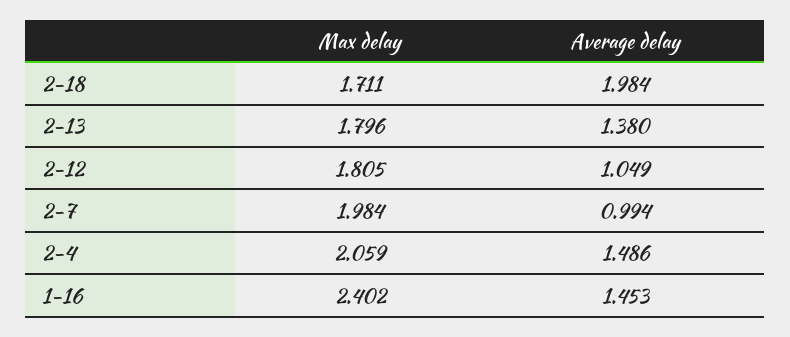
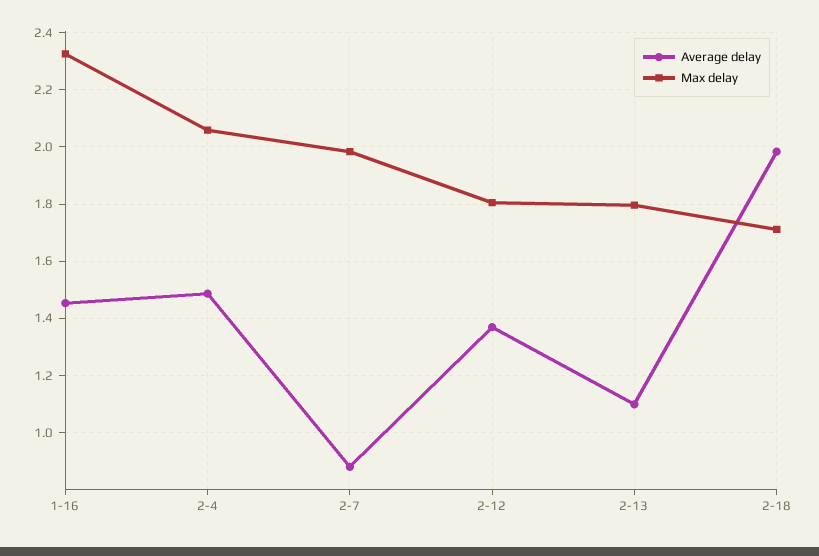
  {
    "Max delay": {
      "2-18": 1.711,
      "2-13": 1.796,
      "2-12": 1.805,
      "2-7": 1.984,
      "2-4": 2.059,
-     "1-16": 2.402
+     "1-16": 2.325
    },
    "Average delay": {
      "2-18": 1.984,
-     "2-13": 1.38,
+     "2-13": 1.1,
-     "2-12": 1.049,
+     "2-12": 1.375,
-     "2-7": 0.994,
+     "2-7": 0.875,
      "2-4": 1.486,
      "1-16": 1.453
    }
  }

